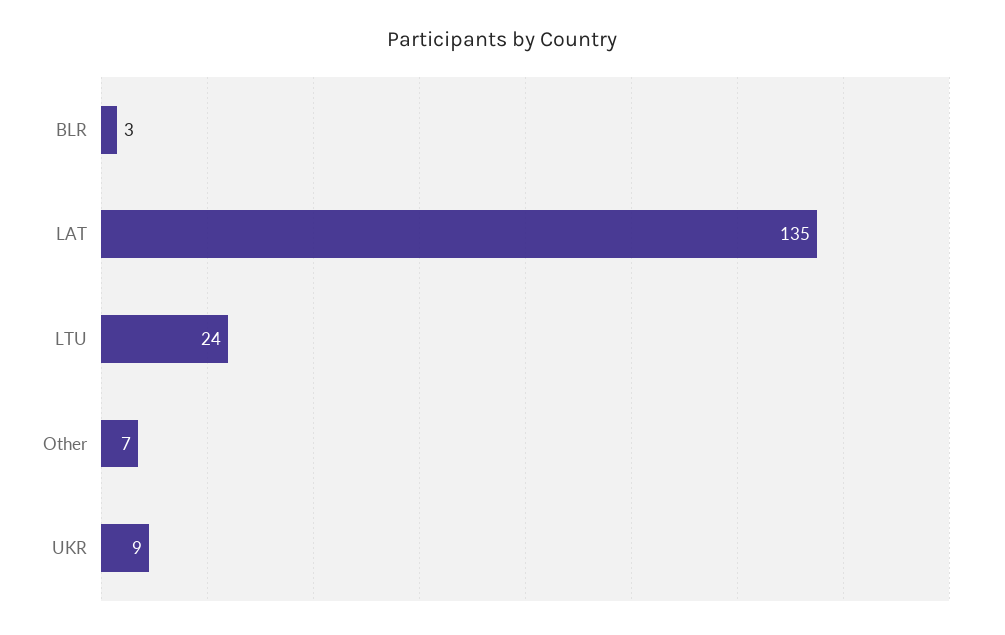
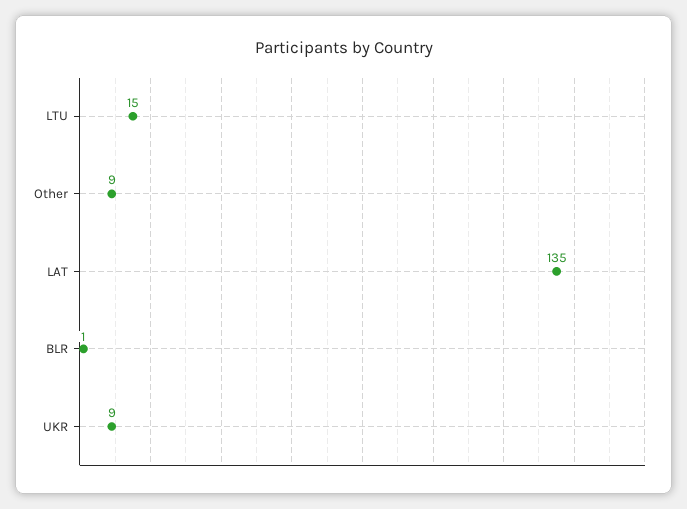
  {
-   "BLR": 3,
+   "BLR": 1,
    "LAT": 135,
-   "LTU": 24,
+   "LTU": 15,
-   "Other": 7,
+   "Other": 9,
    "UKR": 9
  }

